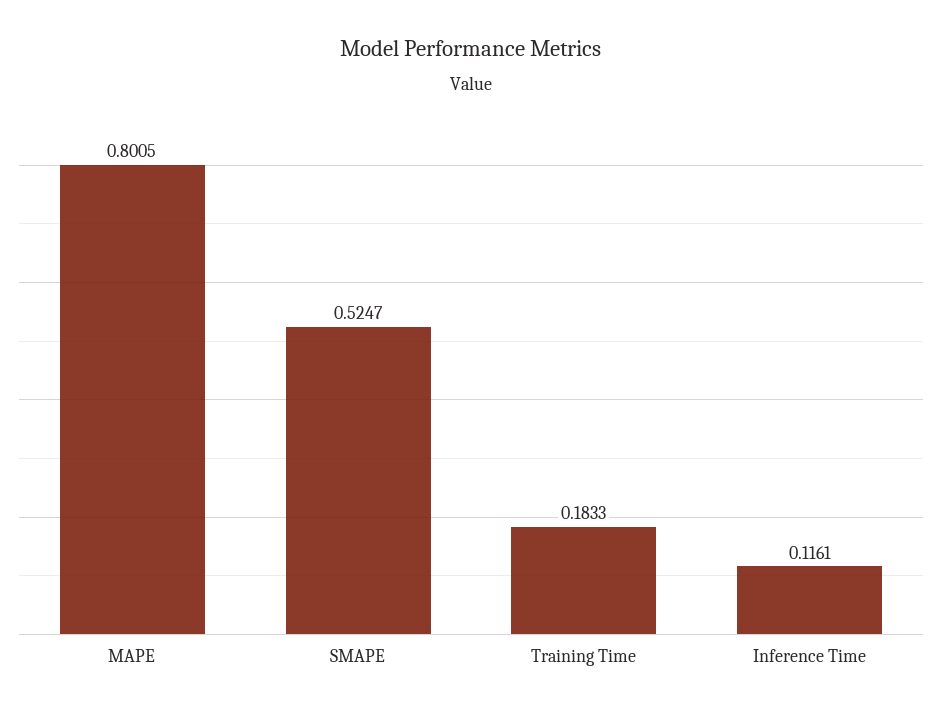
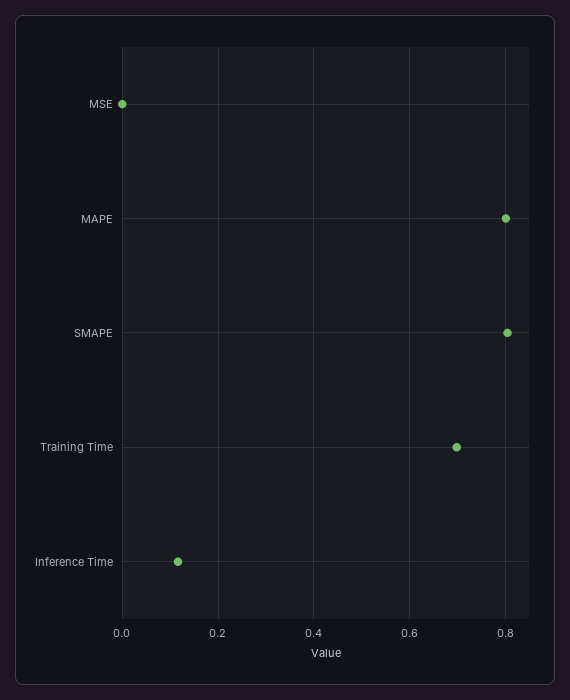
  {
    "MAPE": 0.8005,
-   "SMAPE": 0.5247,
+   "SMAPE": 0.8,
-   "Training Time": 0.1833,
+   "Training Time": 0.7,
-   "Inference Time": 0.1161
+   "Inference Time": 0.1161,
+   "MSE": 0
  }

